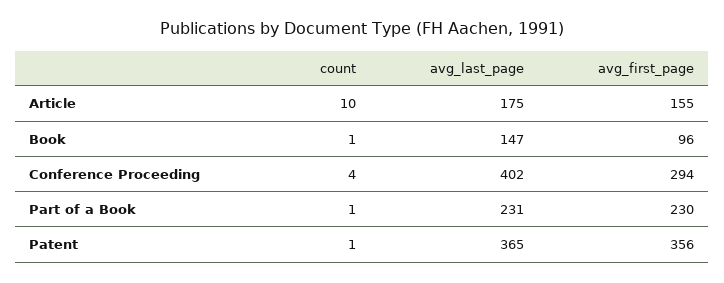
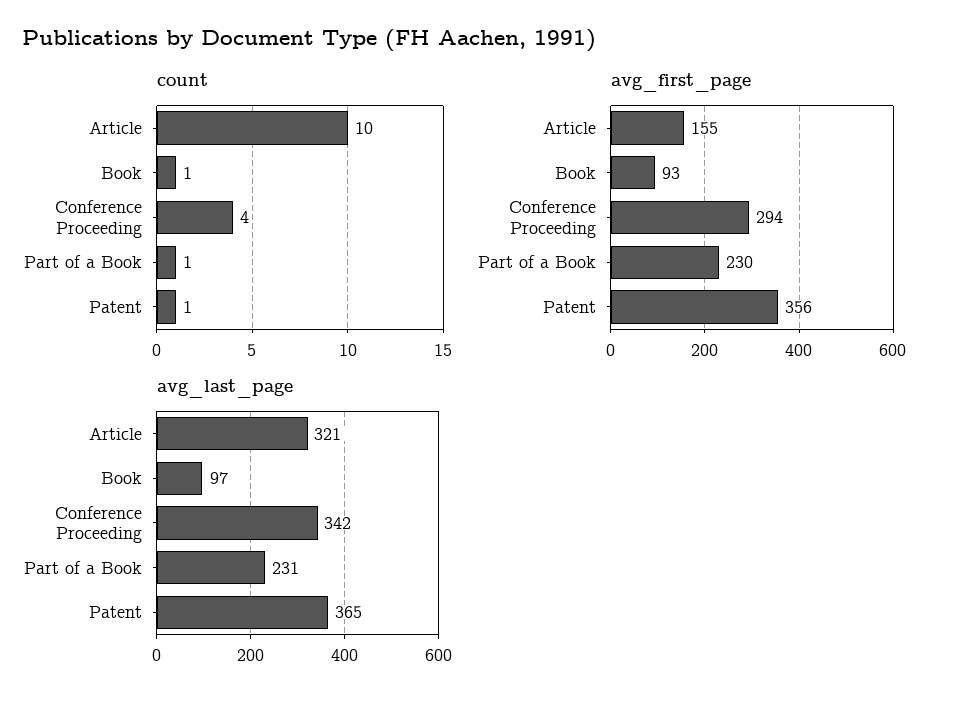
  {
    "count": {
      "Article": 10,
      "Book": 1,
      "Conference Proceeding": 4,
      "Part of a Book": 1,
      "Patent": 1
    },
    "avg_last_page": {
-     "Article": 175,
+     "Article": 321,
-     "Book": 147,
+     "Book": 97,
-     "Conference Proceeding": 402,
+     "Conference Proceeding": 342,
      "Part of a Book": 231,
      "Patent": 365
    },
    "avg_first_page": {
      "Article": 155,
-     "Book": 96,
+     "Book": 93,
      "Conference Proceeding": 294,
      "Part of a Book": 230,
      "Patent": 356
    }
  }

